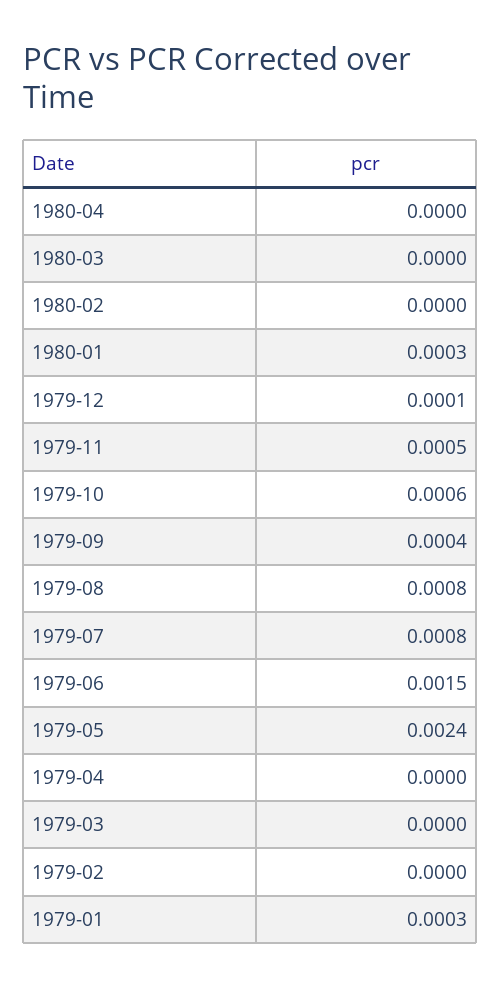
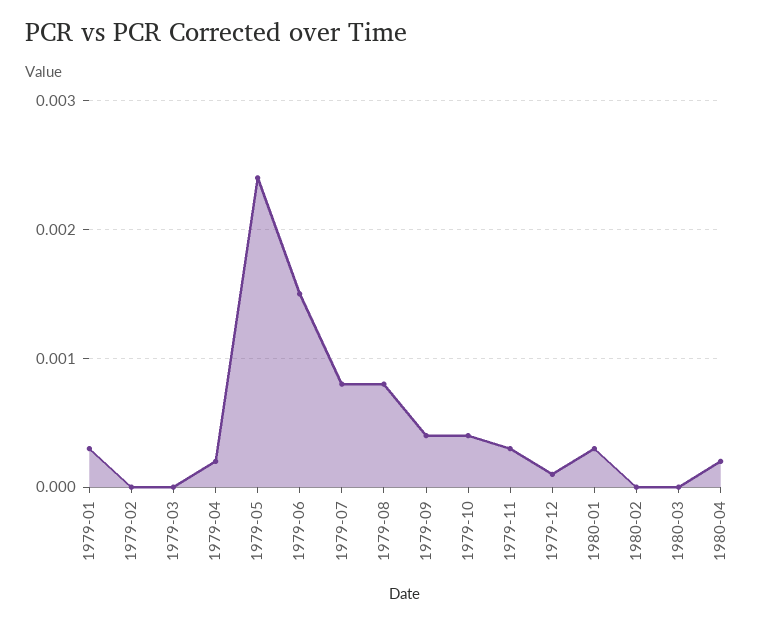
  {
-   "1980-04": 0,
+   "1980-04": 0.0002,
    "1980-03": 0,
    "1980-02": 0,
    "1980-01": 0.0003,
    "1979-12": 0.0001,
-   "1979-11": 0.0005,
+   "1979-11": 0.0003,
-   "1979-10": 0.0006,
+   "1979-10": 0.0004,
    "1979-09": 0.0004,
    "1979-08": 0.0008,
    "1979-07": 0.0008,
    "1979-06": 0.0015,
    "1979-05": 0.0024,
-   "1979-04": 0,
+   "1979-04": 0.0002,
    "1979-03": 0,
    "1979-02": 0,
    "1979-01": 0.0003
  }

